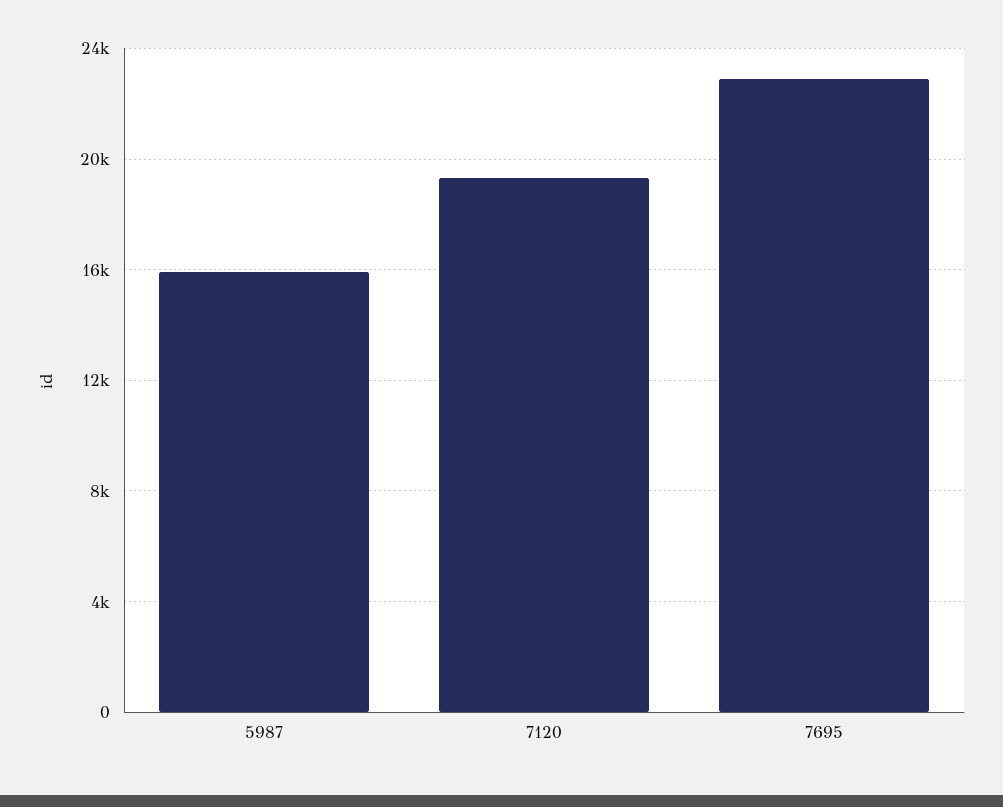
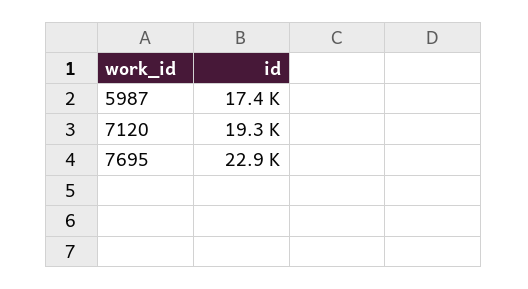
  {
-   "5987": 16000,
+   "5987": 17400,
    "7120": 19300,
    "7695": 22900
  }

